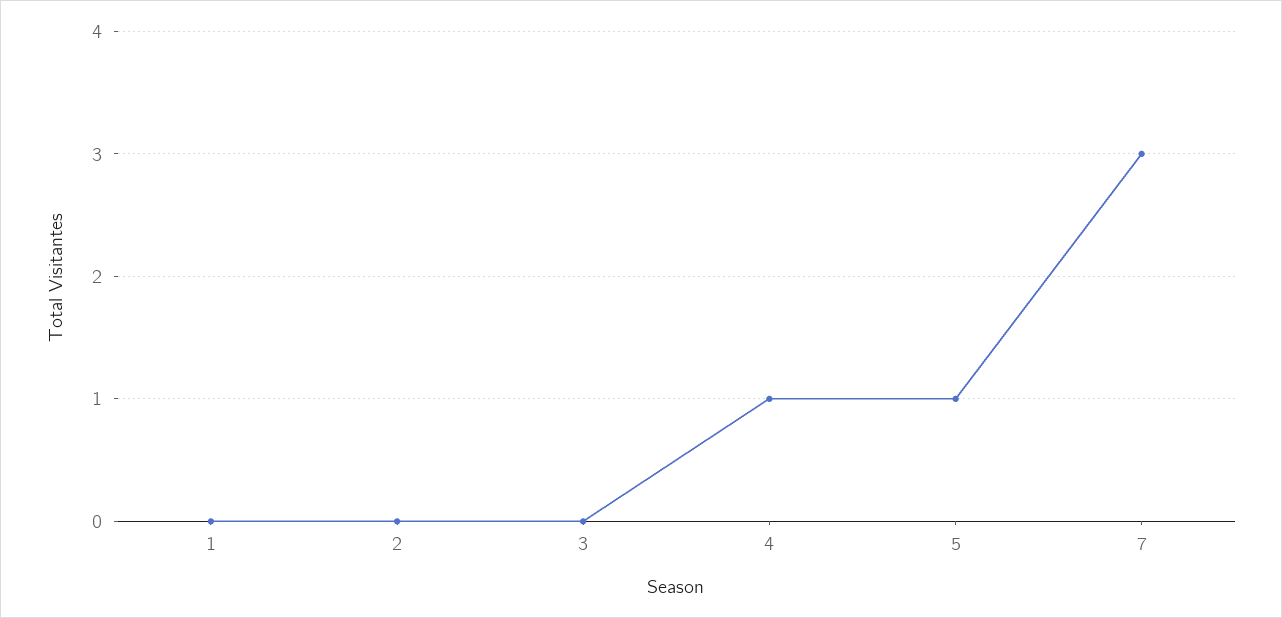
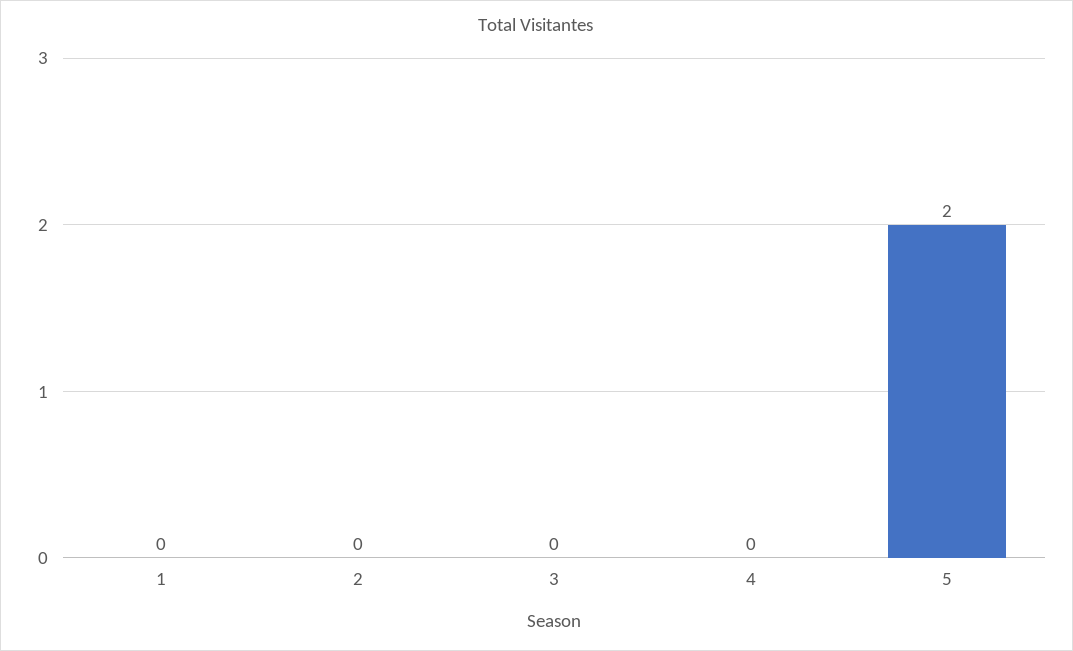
  {
    "1": 0,
    "2": 0,
    "3": 0,
-   "4": 1,
+   "4": 0,
-   "5": 1,
+   "5": 2
-   "7": 3
  }

